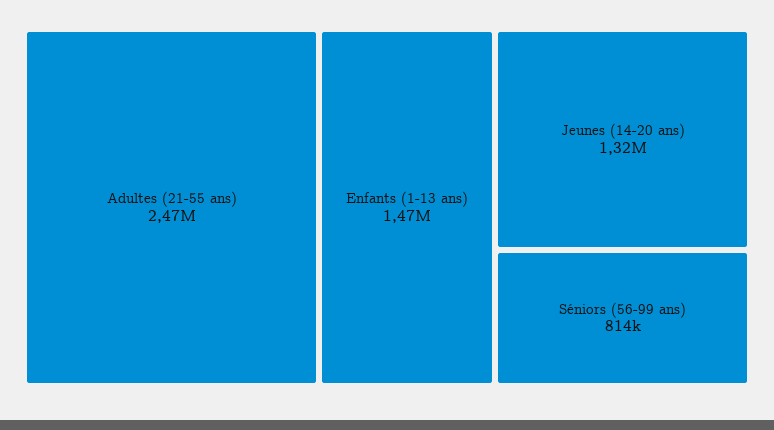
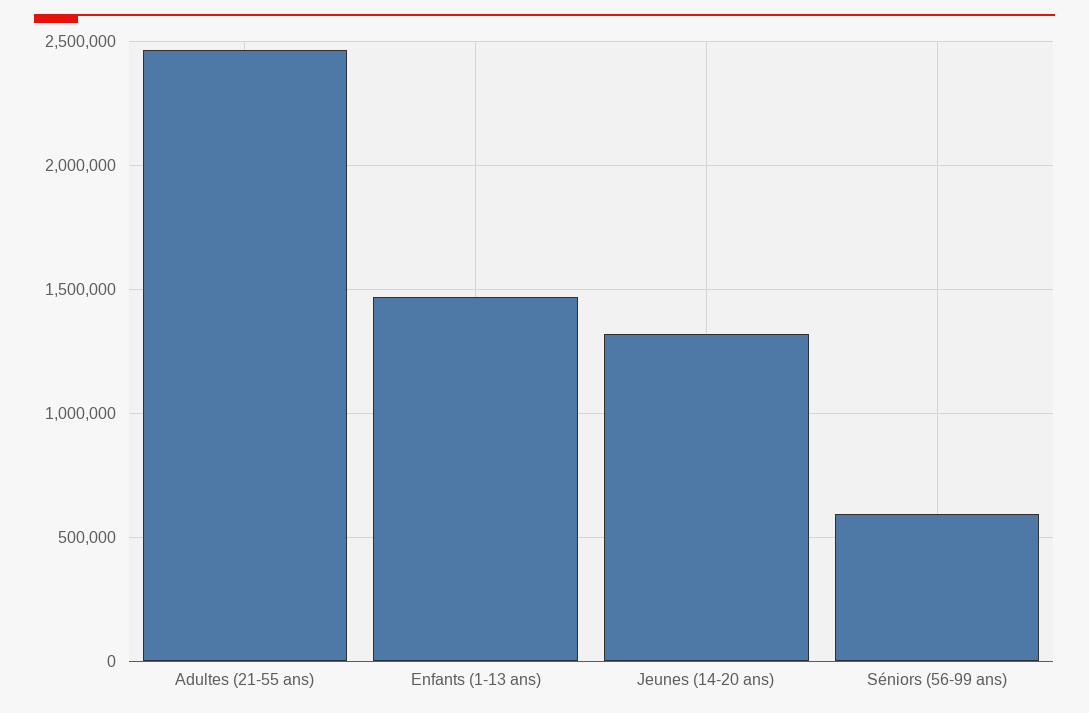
  {
    "Adultes (21-55 ans)": 2470000,
    "Enfants (1-13 ans)": 1470000,
    "Jeunes (14-20 ans)": 1320000,
-   "Séniors (56-99 ans)": 814000
+   "Séniors (56-99 ans)": 600000
  }

